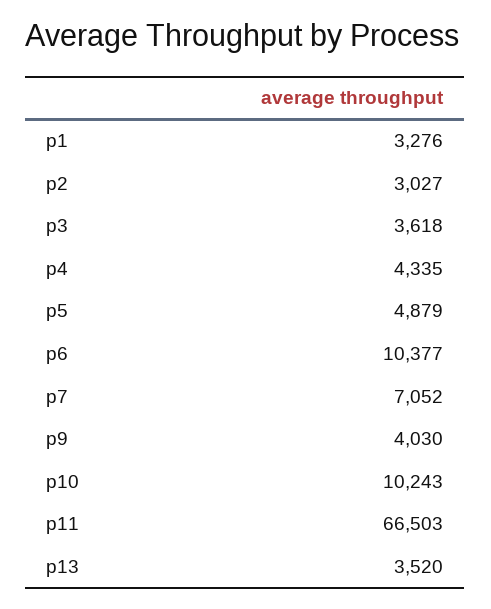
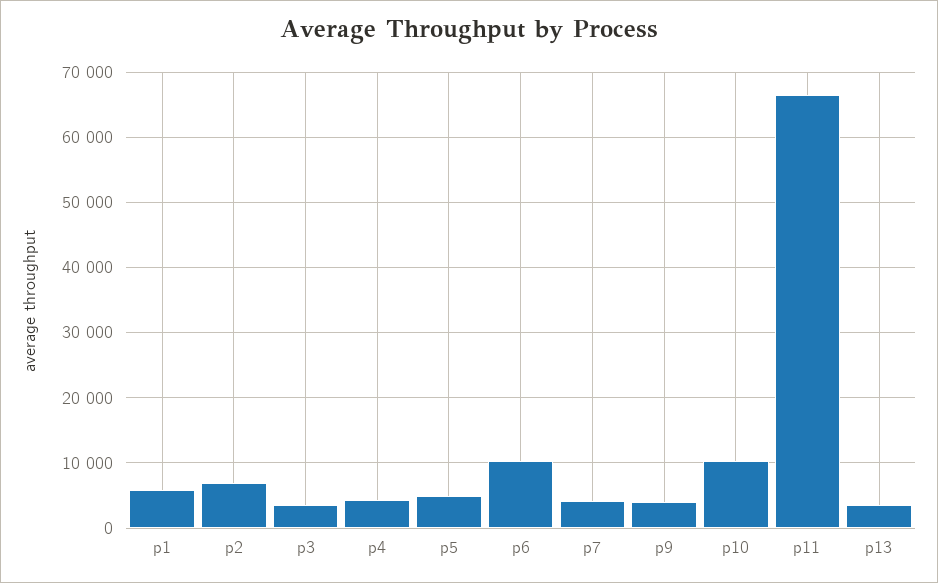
  {
-   "p1": 3276,
+   "p1": 6000,
-   "p2": 3027,
+   "p2": 7000,
    "p3": 3618,
    "p4": 4335,
    "p5": 4879,
    "p6": 10377,
-   "p7": 7052,
+   "p7": 4000,
    "p9": 4030,
    "p10": 10243,
    "p11": 66503,
    "p13": 3520
  }

